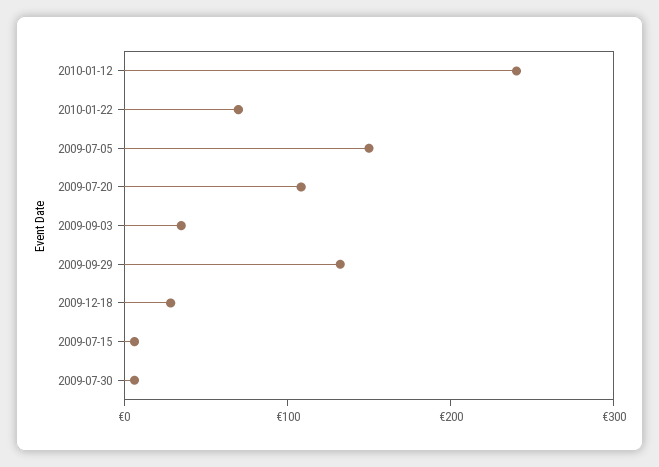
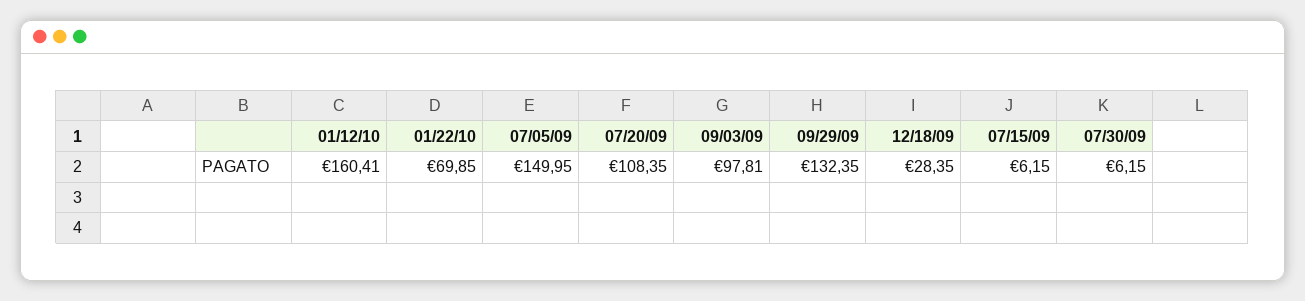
  {
-   "2010-01-12": 240,
+   "2010-01-12": 160.41,
    "2010-01-22": 69.85,
    "2009-07-05": 149.95,
    "2009-07-20": 108.35,
-   "2009-09-03": 40,
+   "2009-09-03": 97.81,
    "2009-09-29": 132.35,
    "2009-12-18": 28.35,
    "2009-07-15": 6.15,
    "2009-07-30": 6.15
  }

